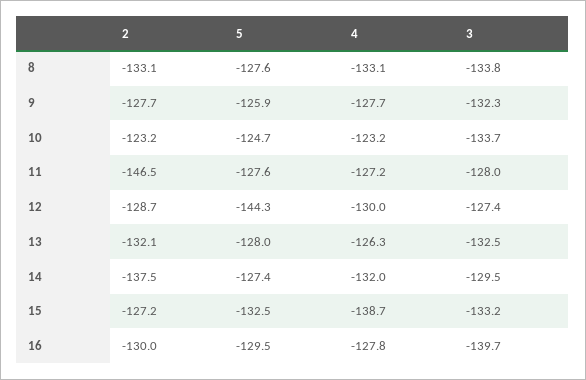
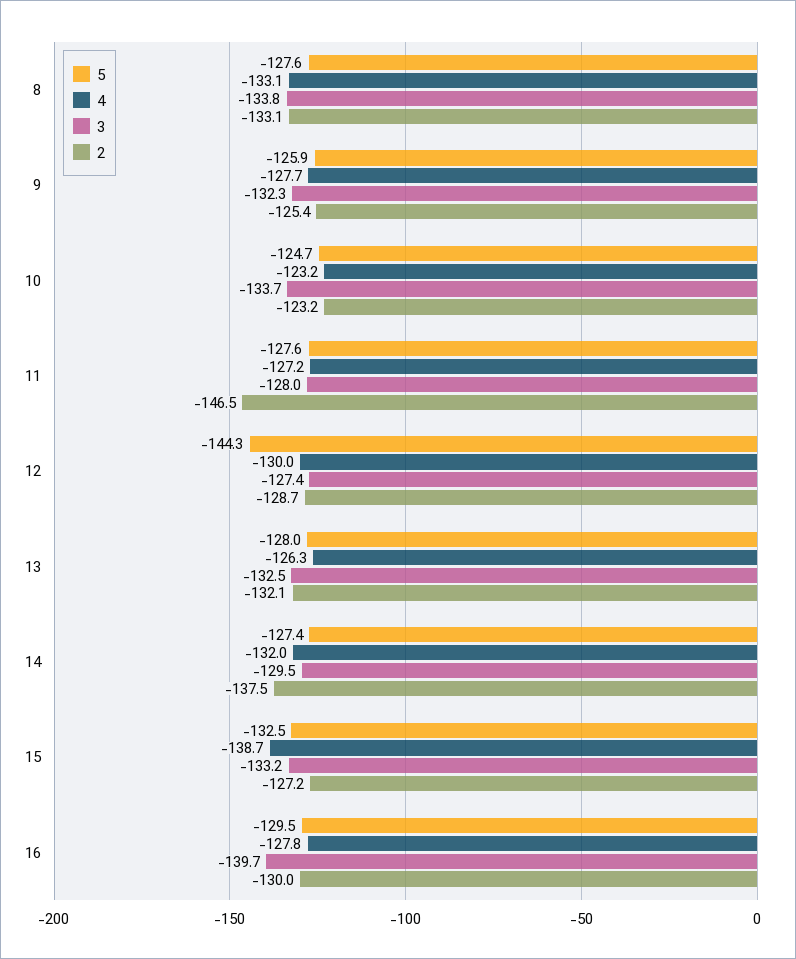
  {
    "2": {
      "8": -133.1,
-     "9": -127.7,
+     "9": -125.4,
      "10": -123.2,
      "11": -146.5,
      "12": -128.7,
      "13": -132.1,
      "14": -137.5,
      "15": -127.2,
      "16": -130
    },
    "5": {
      "8": -127.6,
      "9": -125.9,
      "10": -124.7,
      "11": -127.6,
      "12": -144.3,
      "13": -128,
      "14": -127.4,
      "15": -132.5,
      "16": -129.5
    },
    "4": {
      "8": -133.1,
      "9": -127.7,
      "10": -123.2,
      "11": -127.2,
      "12": -130,
      "13": -126.3,
      "14": -132,
      "15": -138.7,
      "16": -127.8
    },
    "3": {
      "8": -133.8,
      "9": -132.3,
      "10": -133.7,
      "11": -128,
      "12": -127.4,
      "13": -132.5,
      "14": -129.5,
      "15": -133.2,
      "16": -139.7
    }
  }

